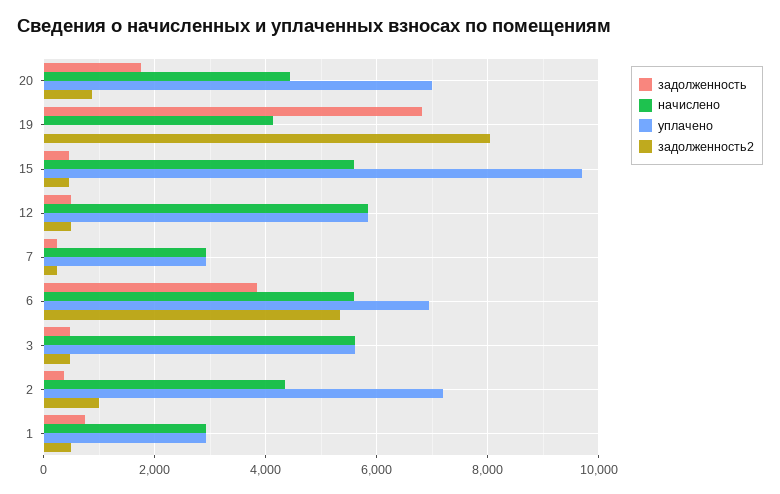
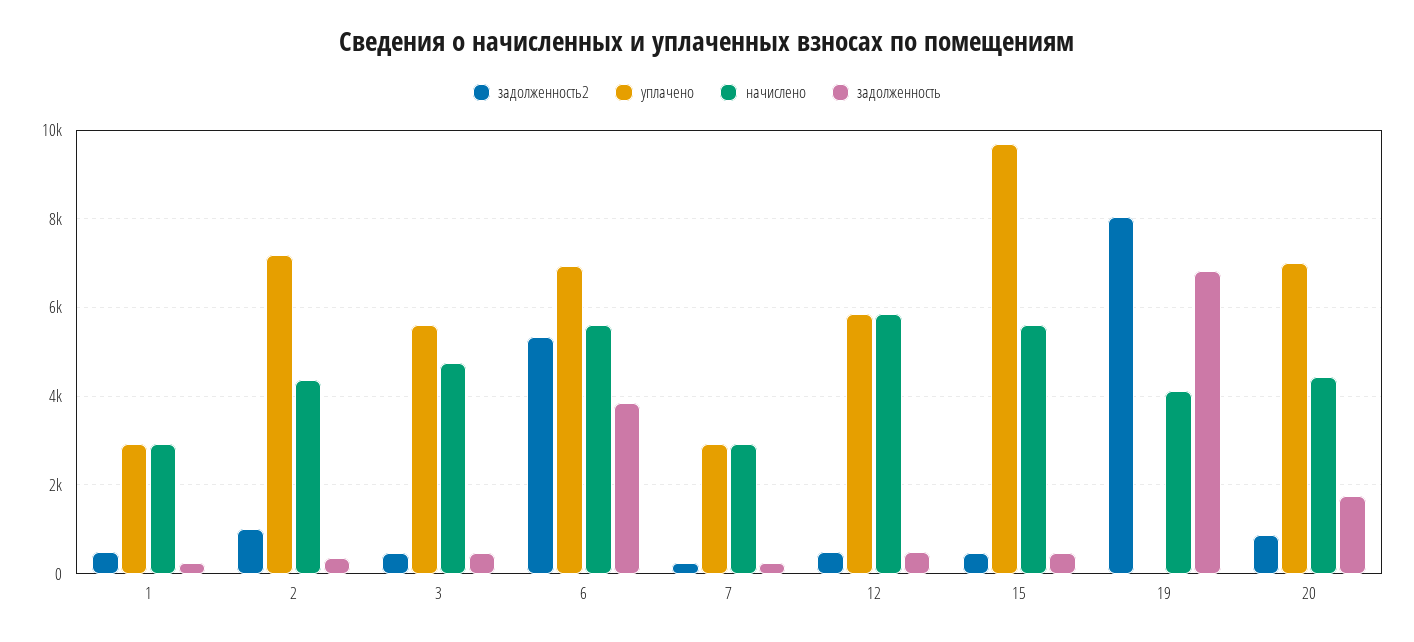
  {
    "задолженность": {
      "20": 1800,
      "19": 6800,
      "15": 400,
      "12": 400,
      "7": 200,
      "6": 3800,
      "3": 400,
      "2": 400,
-     "1": 800
+     "1": 200
    },
    "начислено": {
      "20": 4400,
      "19": 4200,
      "15": 5600,
      "12": 5800,
      "7": 3000,
      "6": 5600,
-     "3": 5600,
+     "3": 4800,
      "2": 4400,
      "1": 3000
    },
    "уплачено": {
      "20": 7000,
      "19": 0,
      "15": 9600,
      "12": 5800,
      "7": 3000,
      "6": 7000,
      "3": 5600,
      "2": 7200,
      "1": 3000
    },
    "задолженность2": {
      "20": 800,
      "19": 8000,
      "15": 400,
      "12": 400,
      "7": 200,
      "6": 5400,
      "3": 400,
      "2": 1000,
      "1": 400
    }
  }

